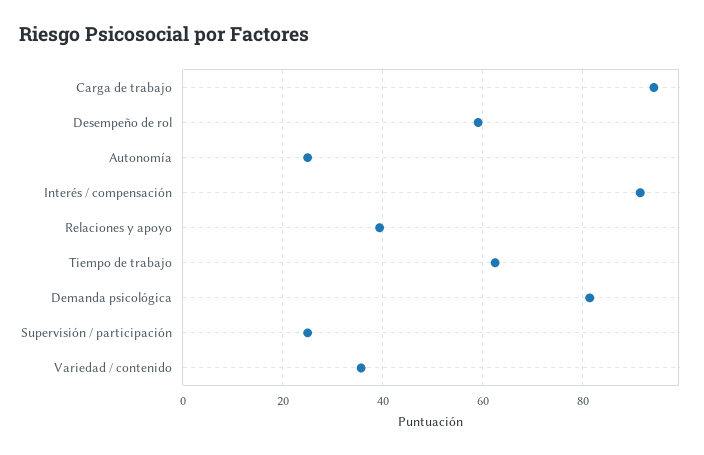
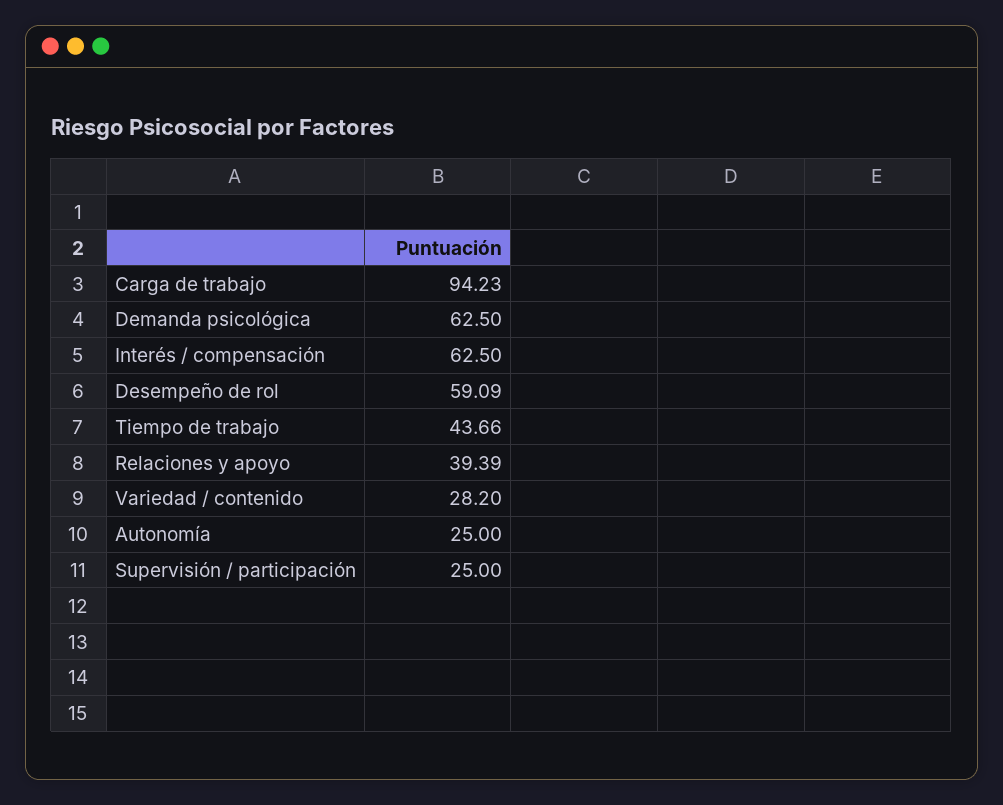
  {
    "Carga de trabajo": 94.23,
    "Desempeño de rol": 59.09,
    "Autonomía": 25,
-   "Interés / compensación": 92,
+   "Interés / compensación": 62.5,
    "Relaciones y apoyo": 39.39,
-   "Tiempo de trabajo": 62,
+   "Tiempo de trabajo": 43.66,
-   "Demanda psicológica": 82,
+   "Demanda psicológica": 62.5,
    "Supervisión / participación": 25,
-   "Variedad / contenido": 36
+   "Variedad / contenido": 28.2
  }

